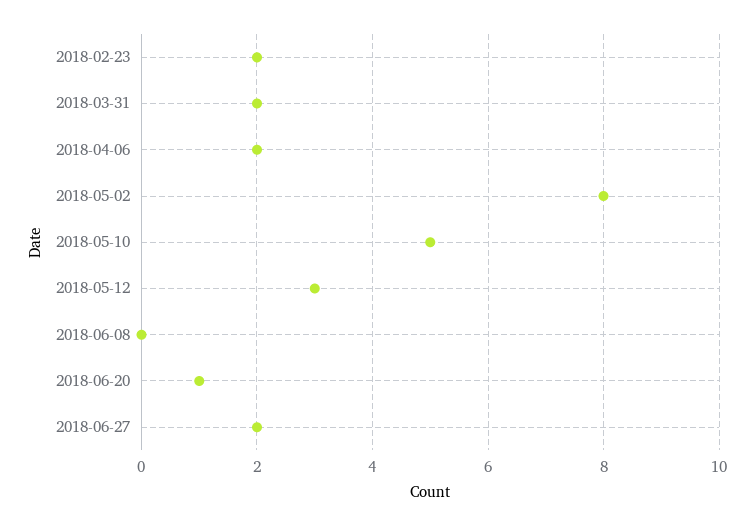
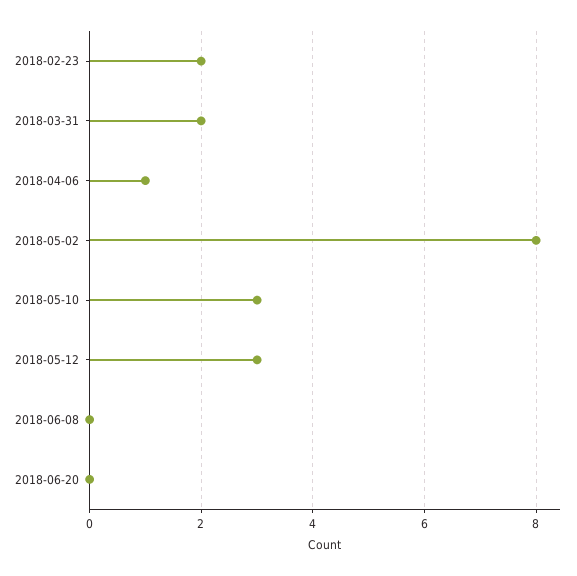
  {
    "2018-02-23": 2,
    "2018-03-31": 2,
-   "2018-04-06": 2,
+   "2018-04-06": 1,
    "2018-05-02": 8,
-   "2018-05-10": 5,
+   "2018-05-10": 3,
    "2018-05-12": 3,
    "2018-06-08": 0,
-   "2018-06-20": 1,
+   "2018-06-20": 0
-   "2018-06-27": 2
  }

